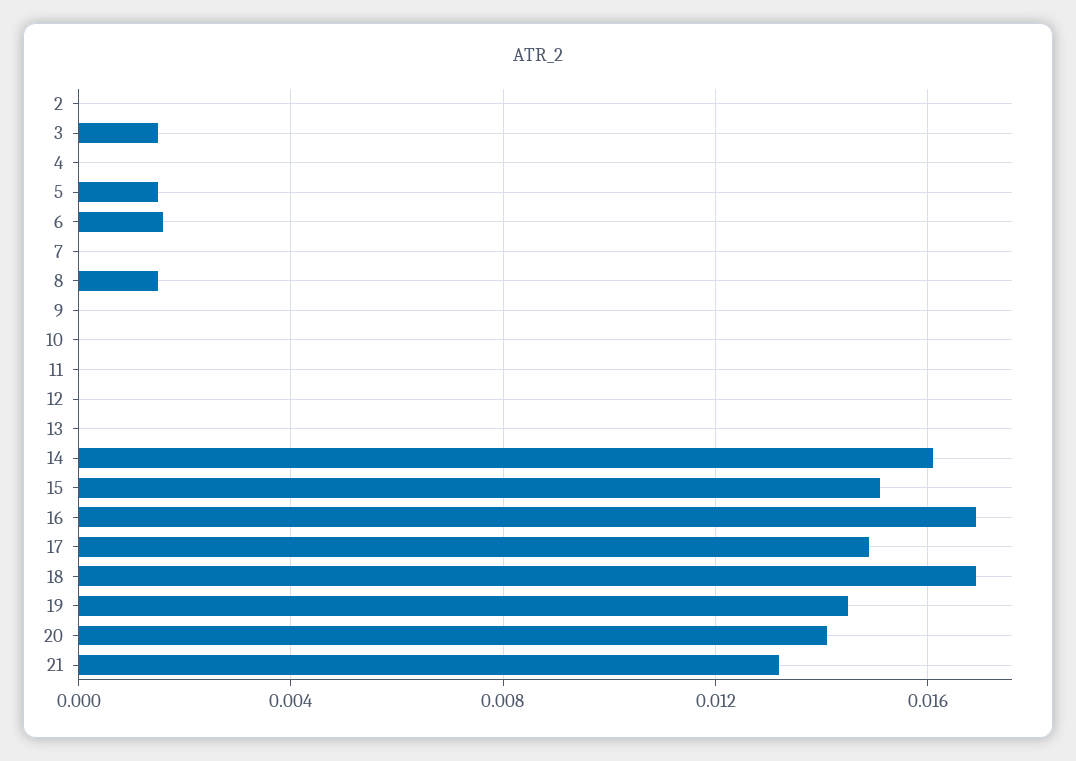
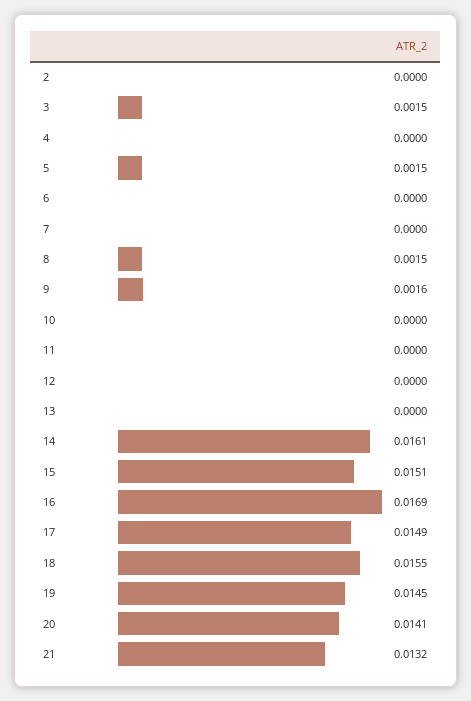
  {
    "2": 0,
    "3": 0.0015,
    "4": 0,
    "5": 0.0015,
-   "6": 0.0015,
+   "6": 0,
    "7": 0,
    "8": 0.0015,
-   "9": 0,
+   "9": 0.0016,
    "10": 0,
    "11": 0,
    "12": 0,
    "13": 0,
    "14": 0.0161,
    "15": 0.0151,
    "16": 0.0169,
    "17": 0.0149,
-   "18": 0.017,
+   "18": 0.0155,
    "19": 0.0145,
    "20": 0.0141,
    "21": 0.0132
  }

